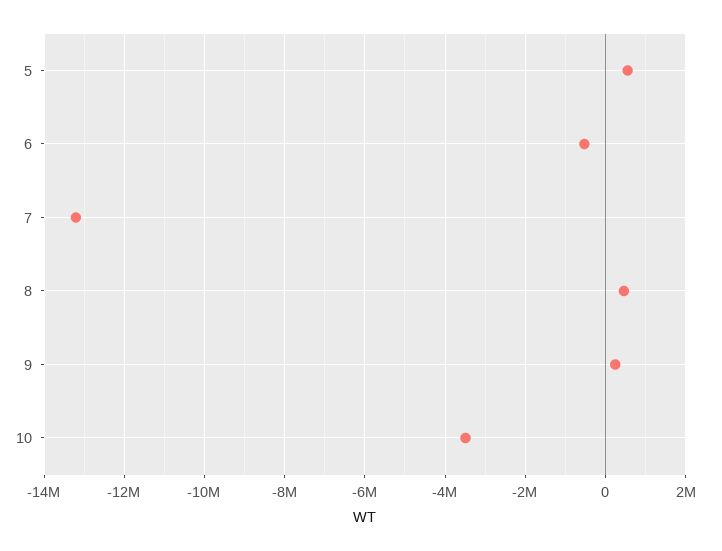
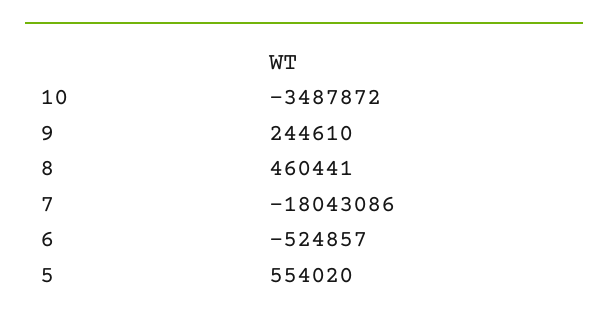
  {
    "5": 554020,
    "6": -524857,
-   "7": -13200000,
+   "7": -18043086,
    "8": 460441,
    "9": 244610,
    "10": -3487872
  }

